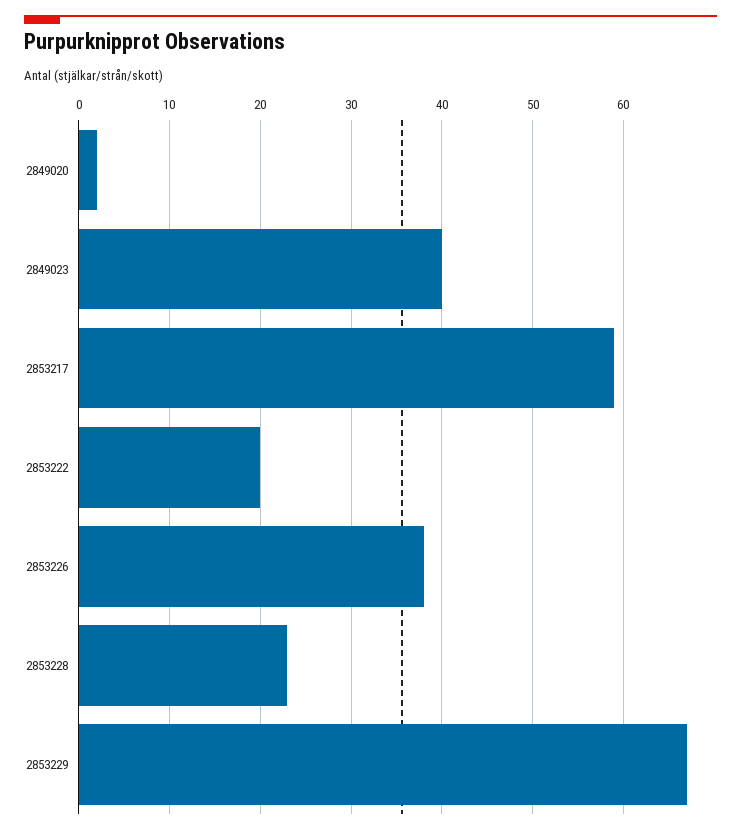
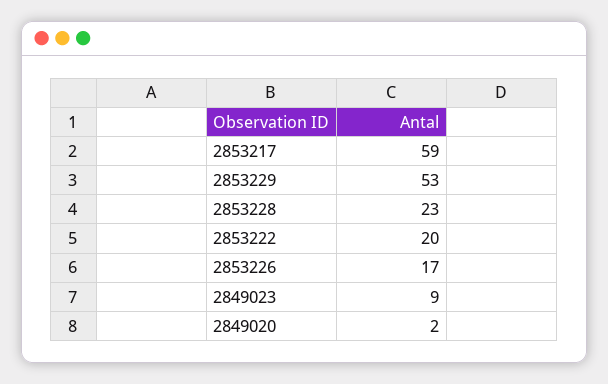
  {
    "2849020": 2,
-   "2849023": 40,
+   "2849023": 9,
    "2853217": 59,
    "2853222": 20,
-   "2853226": 38,
+   "2853226": 17,
    "2853228": 23,
-   "2853229": 67
+   "2853229": 53
  }

